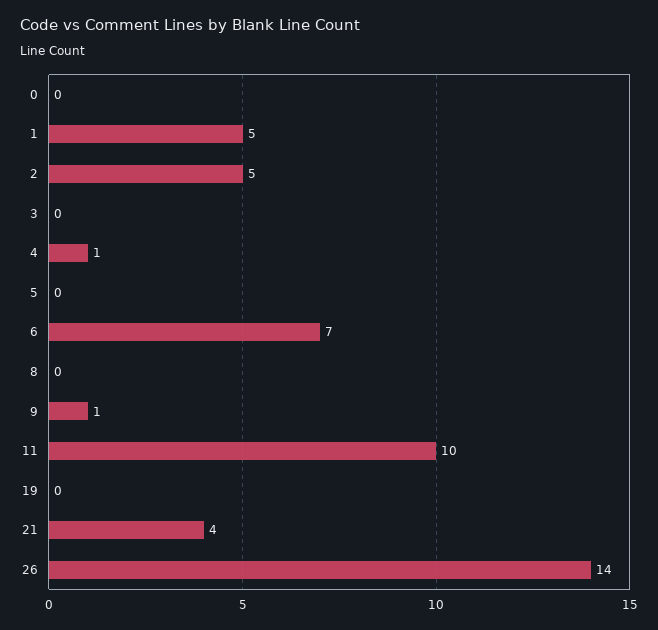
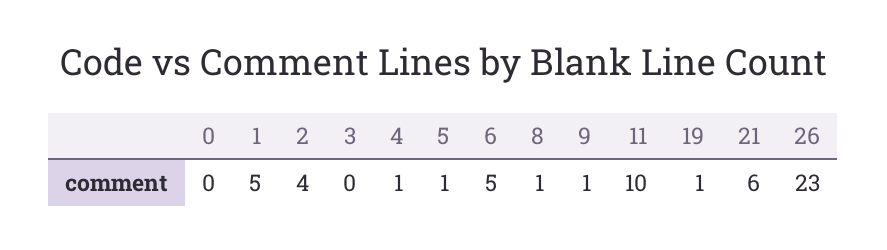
  {
    "0": 0,
    "1": 5,
-   "2": 5,
+   "2": 4,
    "3": 0,
    "4": 1,
-   "5": 0,
+   "5": 1,
-   "6": 7,
+   "6": 5,
-   "8": 0,
+   "8": 1,
    "9": 1,
    "11": 10,
-   "19": 0,
+   "19": 1,
-   "21": 4,
+   "21": 6,
-   "26": 14
+   "26": 23
  }

